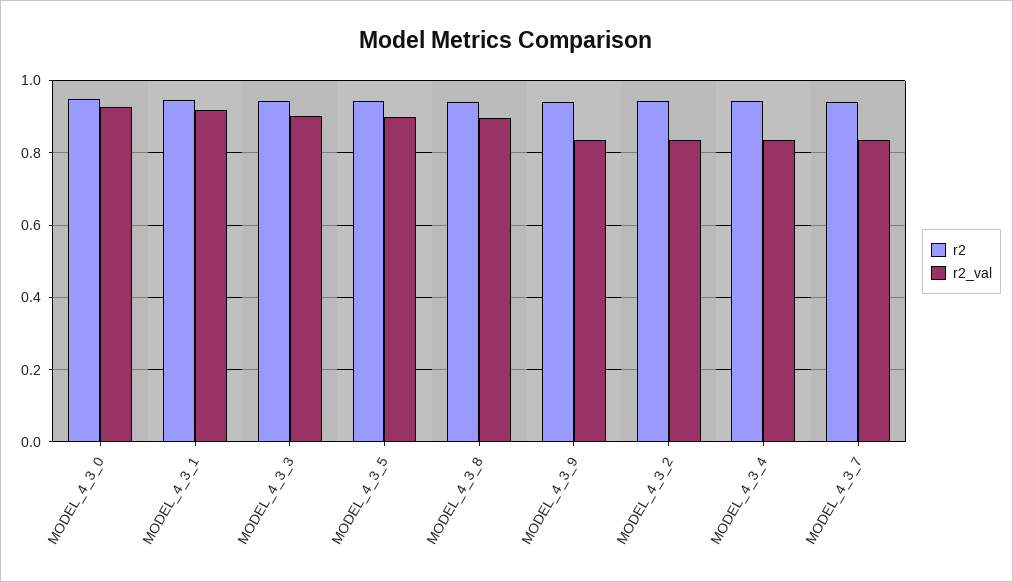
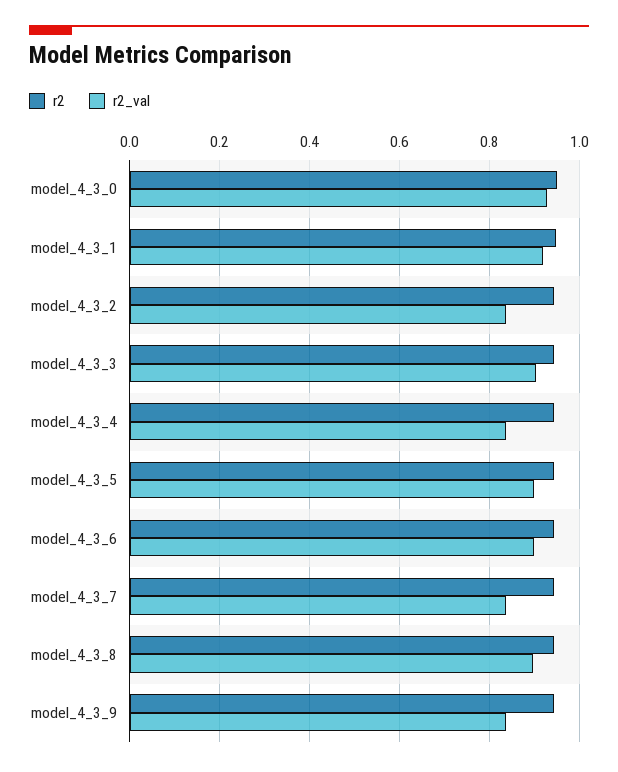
  {
    "r2": {
      "MODEL_4_3_0": 0.94,
      "MODEL_4_3_1": 0.94,
      "MODEL_4_3_3": 0.94,
      "MODEL_4_3_5": 0.94,
      "MODEL_4_3_8": 0.94,
      "MODEL_4_3_9": 0.94,
      "MODEL_4_3_2": 0.94,
      "MODEL_4_3_4": 0.94,
-     "MODEL_4_3_7": 0.94
+     "MODEL_4_3_7": 0.94,
+     "model_4_3_6": 0.94
    },
    "r2_val": {
      "MODEL_4_3_0": 0.92,
      "MODEL_4_3_1": 0.92,
      "MODEL_4_3_3": 0.9,
      "MODEL_4_3_5": 0.9,
      "MODEL_4_3_8": 0.9,
      "MODEL_4_3_9": 0.84,
      "MODEL_4_3_2": 0.84,
      "MODEL_4_3_4": 0.84,
-     "MODEL_4_3_7": 0.84
+     "MODEL_4_3_7": 0.84,
+     "model_4_3_6": 0.9
    }
  }

